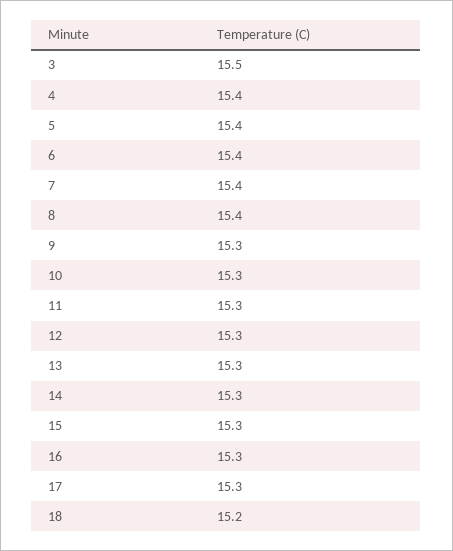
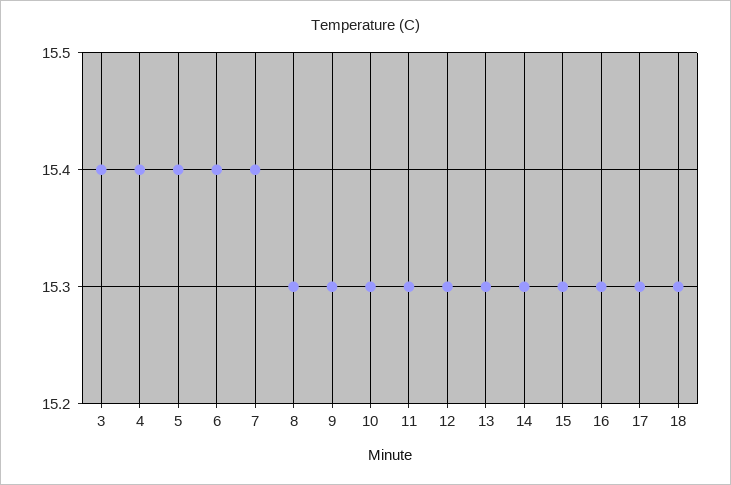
  {
-   "3": 15.5,
+   "3": 15.4,
    "4": 15.4,
    "5": 15.4,
    "6": 15.4,
    "7": 15.4,
-   "8": 15.4,
+   "8": 15.3,
    "9": 15.3,
    "10": 15.3,
    "11": 15.3,
    "12": 15.3,
    "13": 15.3,
    "14": 15.3,
    "15": 15.3,
    "16": 15.3,
    "17": 15.3,
-   "18": 15.2
+   "18": 15.3
  }

